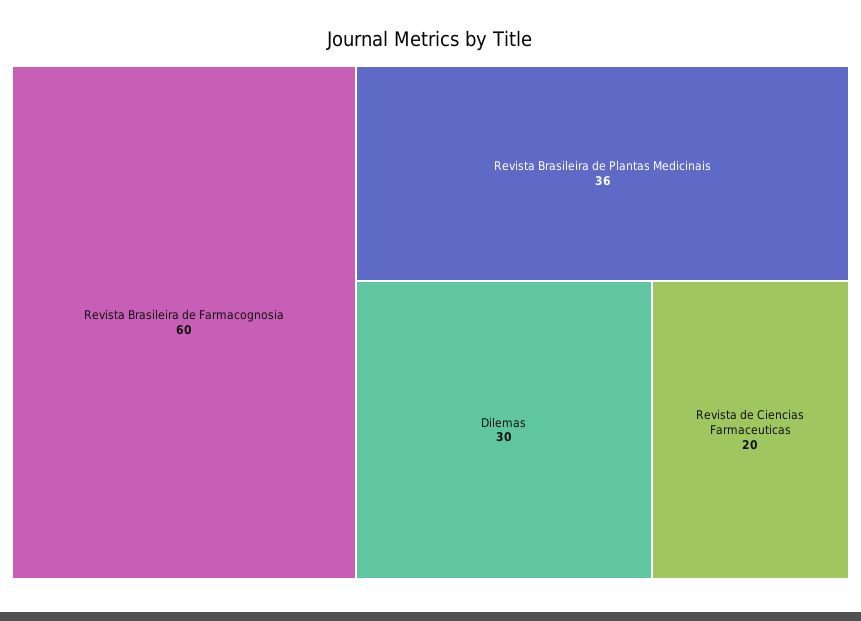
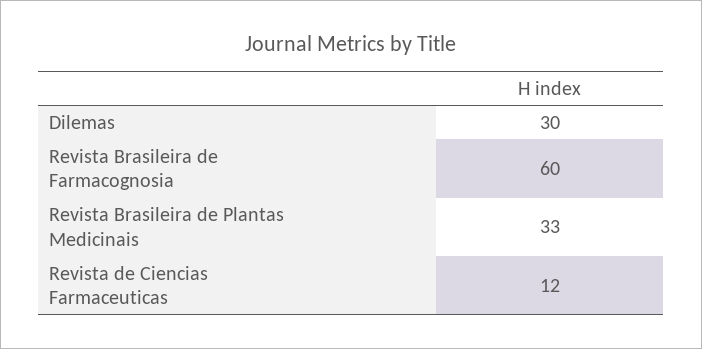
  {
    "Revista Brasileira de Farmacognosia": 60,
-   "Revista Brasileira de Plantas Medicinais": 36,
+   "Revista Brasileira de Plantas Medicinais": 33,
    "Dilemas": 30,
-   "Revista de Ciencias Farmaceuticas": 20
+   "Revista de Ciencias Farmaceuticas": 12
  }

